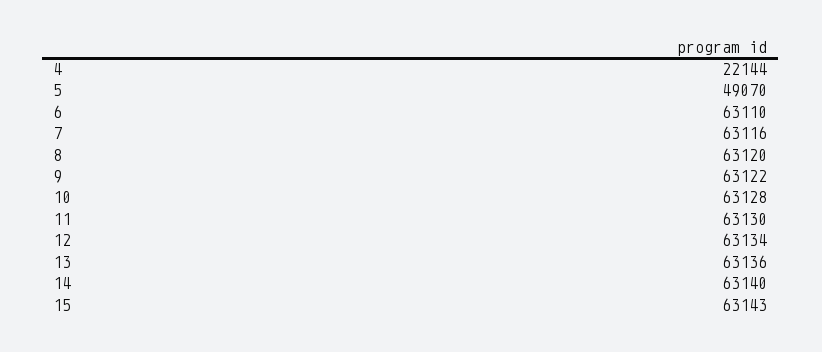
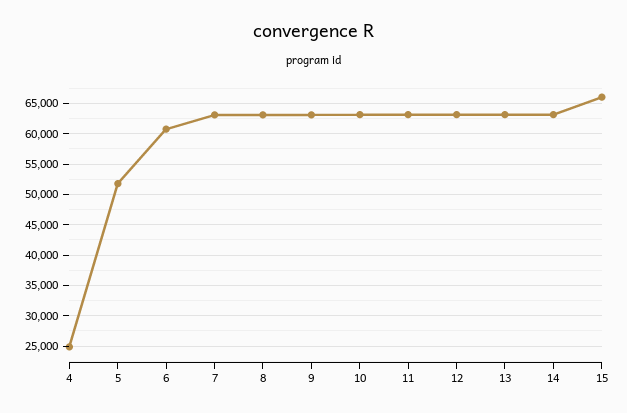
  {
-   "4": 22144,
+   "4": 25000,
-   "5": 49070,
+   "5": 52000,
-   "6": 63110,
+   "6": 61000,
    "7": 63116,
    "8": 63120,
    "9": 63122,
    "10": 63128,
    "11": 63130,
    "12": 63134,
    "13": 63136,
    "14": 63140,
-   "15": 63143
+   "15": 66000
  }

